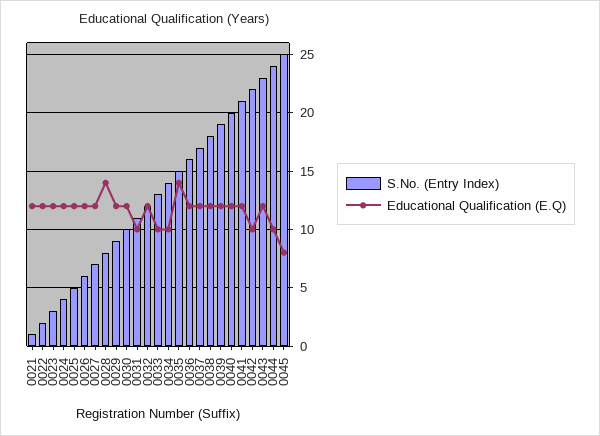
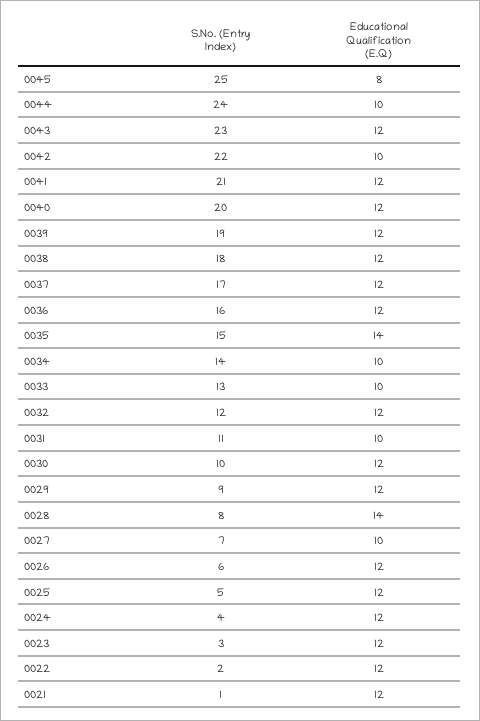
  {
    "S.No. (Entry Index)": {
      "0021": 1,
      "0022": 2,
      "0023": 3,
      "0024": 4,
      "0025": 5,
      "0026": 6,
      "0027": 7,
      "0028": 8,
      "0029": 9,
      "0030": 10,
      "0031": 11,
      "0032": 12,
      "0033": 13,
      "0034": 14,
      "0035": 15,
      "0036": 16,
      "0037": 17,
      "0038": 18,
      "0039": 19,
      "0040": 20,
      "0041": 21,
      "0042": 22,
      "0043": 23,
      "0044": 24,
      "0045": 25
    },
    "Educational Qualification (E.Q)": {
      "0021": 12,
      "0022": 12,
      "0023": 12,
      "0024": 12,
      "0025": 12,
      "0026": 12,
-     "0027": 12,
+     "0027": 10,
      "0028": 14,
      "0029": 12,
      "0030": 12,
      "0031": 10,
      "0032": 12,
      "0033": 10,
      "0034": 10,
      "0035": 14,
      "0036": 12,
      "0037": 12,
      "0038": 12,
      "0039": 12,
      "0040": 12,
      "0041": 12,
      "0042": 10,
      "0043": 12,
      "0044": 10,
      "0045": 8
    }
  }

